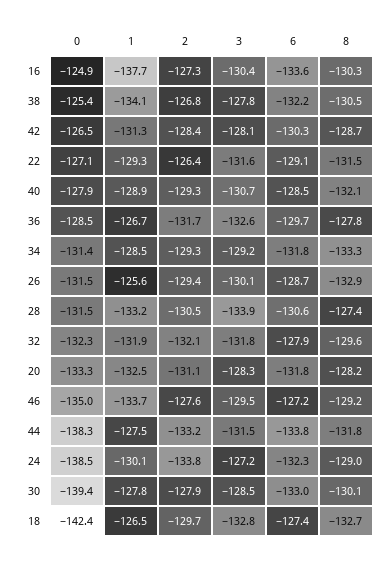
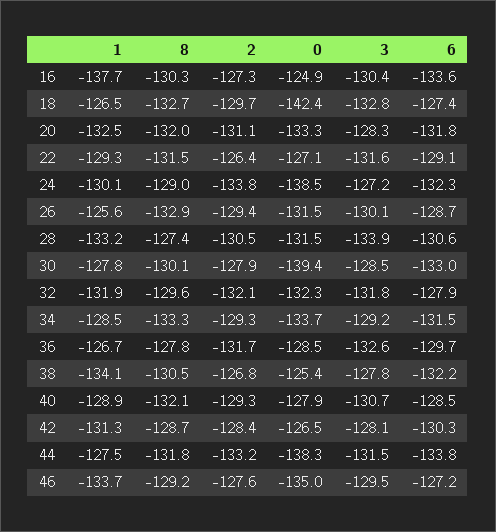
  {
    "0": {
      "16": -124.9,
      "38": -125.4,
      "42": -126.5,
      "22": -127.1,
      "40": -127.9,
      "36": -128.5,
-     "34": -131.4,
+     "34": -133.7,
      "26": -131.5,
      "28": -131.5,
      "32": -132.3,
      "20": -133.3,
      "46": -135,
      "44": -138.3,
      "24": -138.5,
      "30": -139.4,
      "18": -142.4
    },
    "1": {
      "16": -137.7,
      "38": -134.1,
      "42": -131.3,
      "22": -129.3,
      "40": -128.9,
      "36": -126.7,
      "34": -128.5,
      "26": -125.6,
      "28": -133.2,
      "32": -131.9,
      "20": -132.5,
      "46": -133.7,
      "44": -127.5,
      "24": -130.1,
      "30": -127.8,
      "18": -126.5
    },
    "2": {
      "16": -127.3,
      "38": -126.8,
      "42": -128.4,
      "22": -126.4,
      "40": -129.3,
      "36": -131.7,
      "34": -129.3,
      "26": -129.4,
      "28": -130.5,
      "32": -132.1,
      "20": -131.1,
      "46": -127.6,
      "44": -133.2,
      "24": -133.8,
      "30": -127.9,
      "18": -129.7
    },
    "3": {
      "16": -130.4,
      "38": -127.8,
      "42": -128.1,
      "22": -131.6,
      "40": -130.7,
      "36": -132.6,
      "34": -129.2,
      "26": -130.1,
      "28": -133.9,
      "32": -131.8,
      "20": -128.3,
      "46": -129.5,
      "44": -131.5,
      "24": -127.2,
      "30": -128.5,
      "18": -132.8
    },
    "6": {
      "16": -133.6,
      "38": -132.2,
      "42": -130.3,
      "22": -129.1,
      "40": -128.5,
      "36": -129.7,
-     "34": -131.8,
+     "34": -131.5,
      "26": -128.7,
      "28": -130.6,
      "32": -127.9,
      "20": -131.8,
      "46": -127.2,
      "44": -133.8,
      "24": -132.3,
      "30": -133,
      "18": -127.4
    },
    "8": {
      "16": -130.3,
      "38": -130.5,
      "42": -128.7,
      "22": -131.5,
      "40": -132.1,
      "36": -127.8,
      "34": -133.3,
      "26": -132.9,
      "28": -127.4,
      "32": -129.6,
-     "20": -128.2,
+     "20": -132,
      "46": -129.2,
      "44": -131.8,
      "24": -129,
      "30": -130.1,
      "18": -132.7
    }
  }

